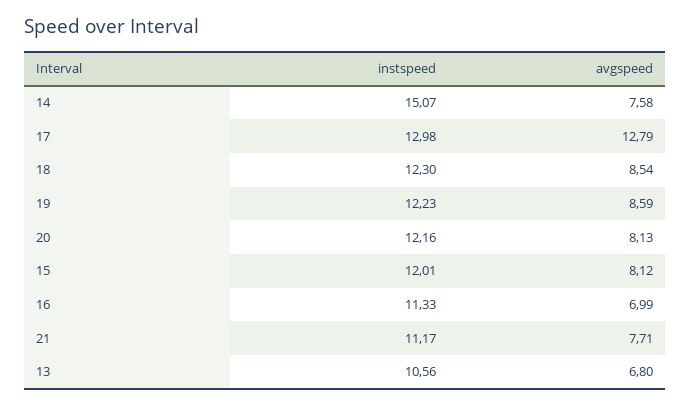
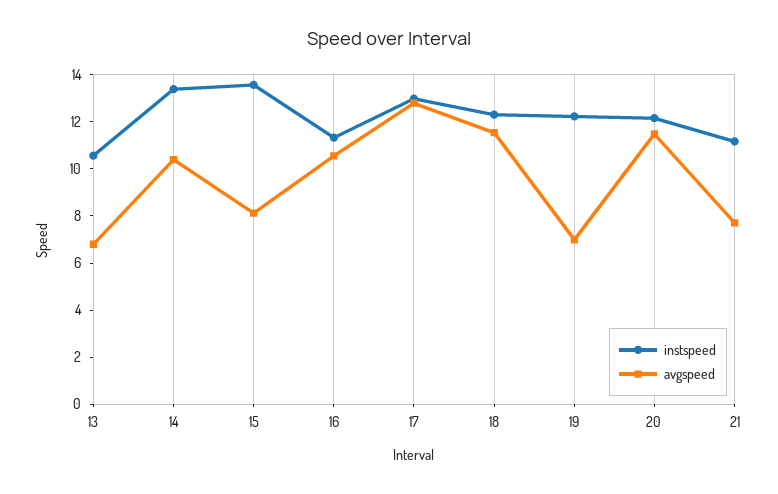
  {
    "instspeed": {
-     "14": 15.07,
+     "14": 13.5,
      "17": 12.98,
      "18": 12.3,
      "19": 12.23,
      "20": 12.16,
-     "15": 12.01,
+     "15": 13.5,
      "16": 11.33,
      "21": 11.17,
      "13": 10.56
    },
    "avgspeed": {
-     "14": 7.58,
+     "14": 10.5,
      "17": 12.79,
-     "18": 8.54,
+     "18": 11.5,
-     "19": 8.59,
+     "19": 7,
-     "20": 8.13,
+     "20": 11.5,
      "15": 8.12,
-     "16": 6.99,
+     "16": 10.5,
      "21": 7.71,
      "13": 6.8
    }
  }

